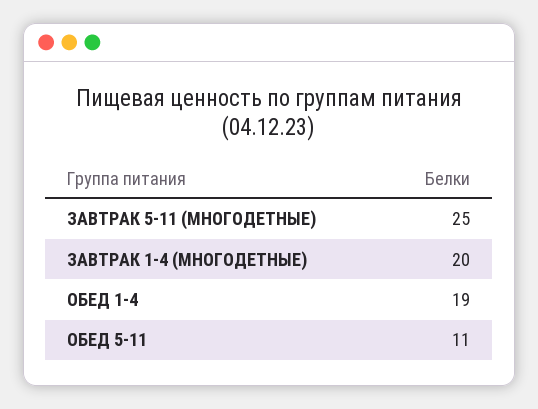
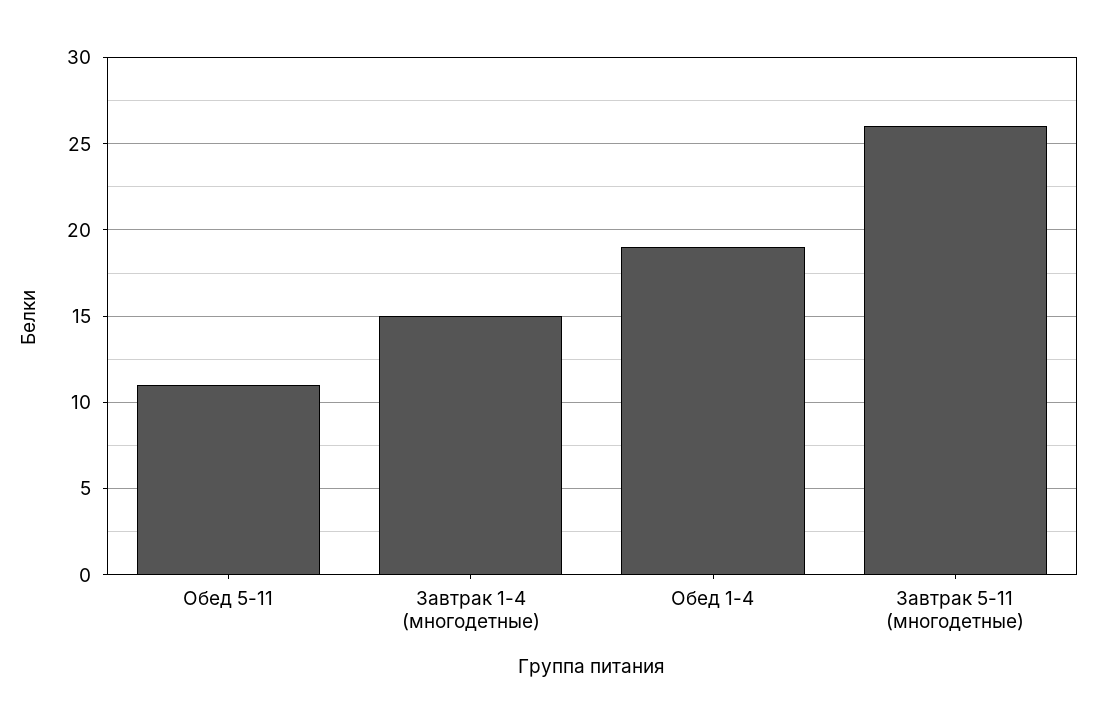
  {
-   "ЗАВТРАК 5-11 (МНОГОДЕТНЫЕ)": 25,
+   "ЗАВТРАК 5-11 (МНОГОДЕТНЫЕ)": 26,
-   "ЗАВТРАК 1-4 (МНОГОДЕТНЫЕ)": 20,
+   "ЗАВТРАК 1-4 (МНОГОДЕТНЫЕ)": 15,
    "ОБЕД 1-4": 19,
    "ОБЕД 5-11": 11
  }

